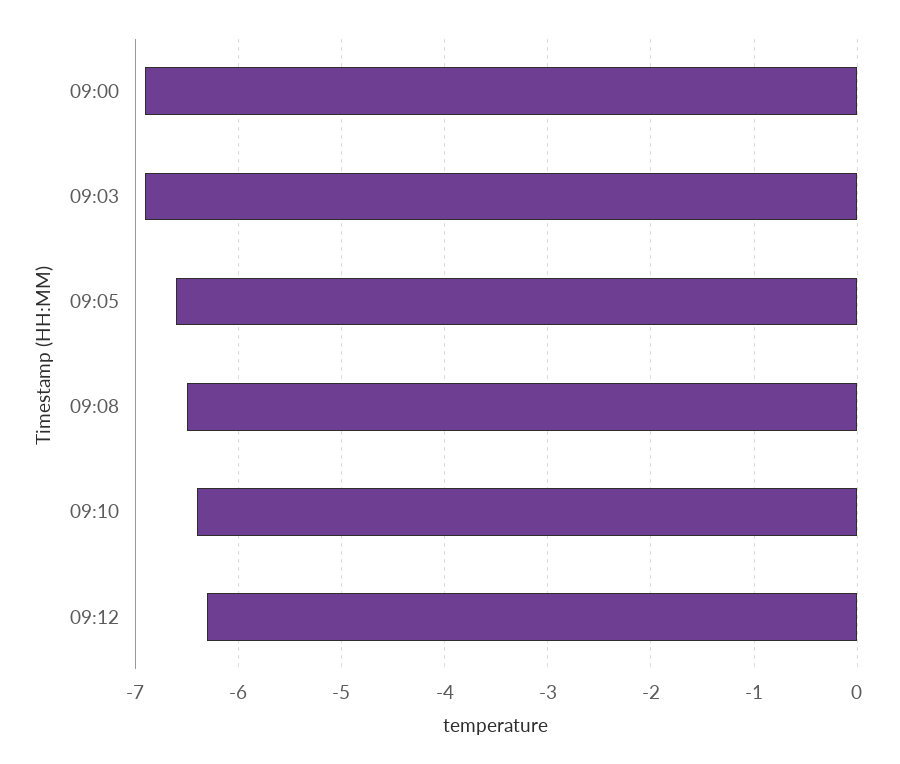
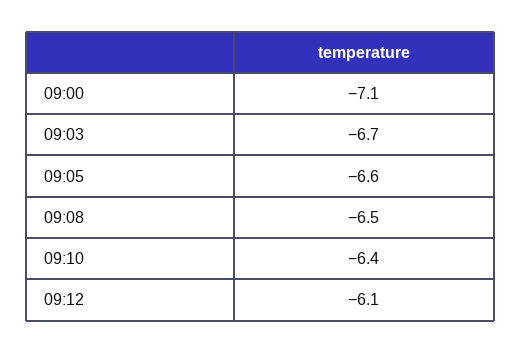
  {
-   "09:00": -6.9,
+   "09:00": -7.1,
-   "09:03": -6.9,
+   "09:03": -6.7,
    "09:05": -6.6,
    "09:08": -6.5,
    "09:10": -6.4,
-   "09:12": -6.3
+   "09:12": -6.1
  }

